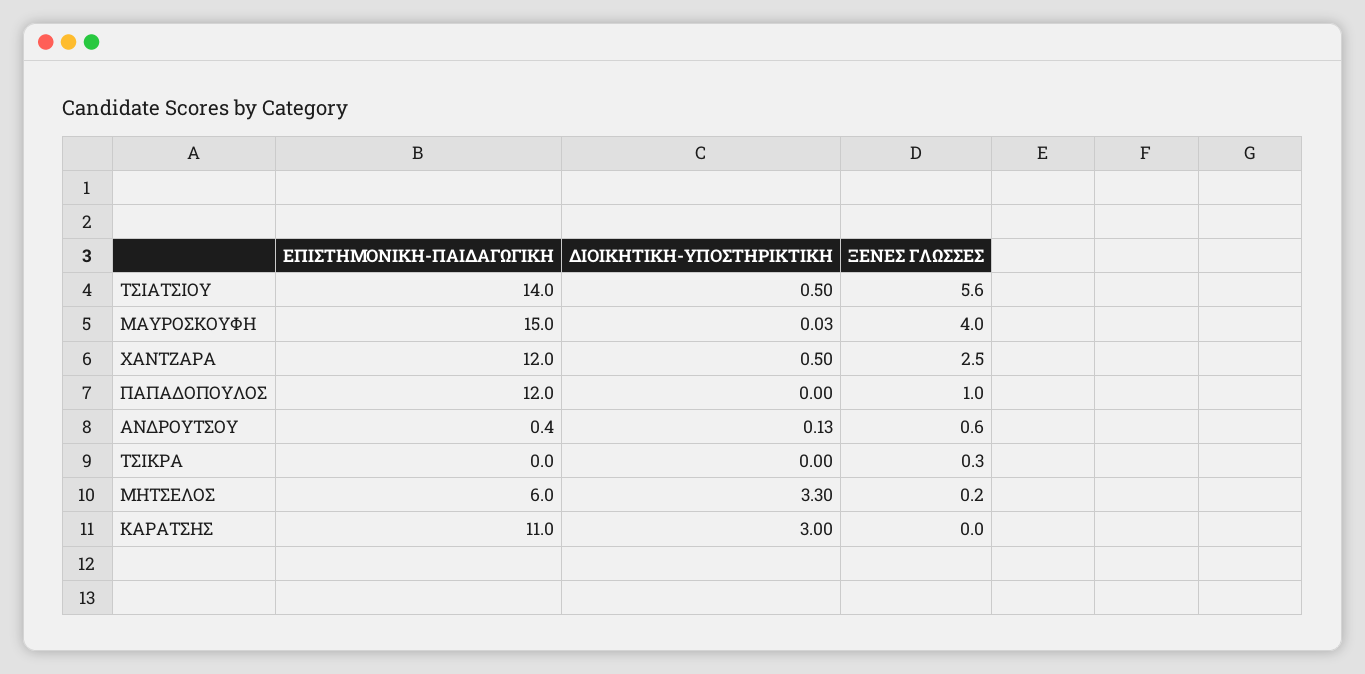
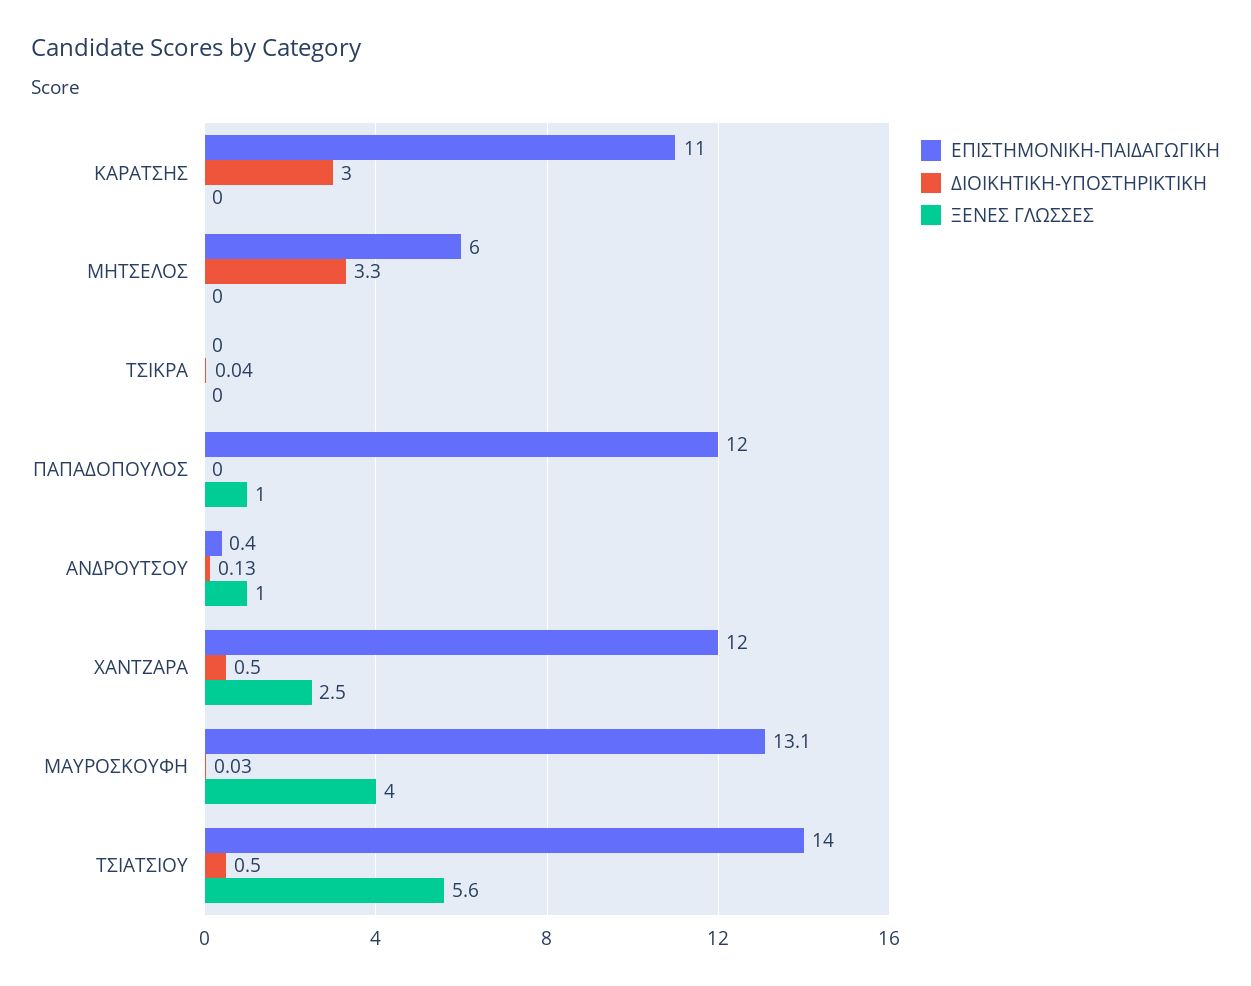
  {
    "ΕΠΙΣΤΗΜΟΝΙΚΗ-ΠΑΙΔΑΓΩΓΙΚΗ": {
      "ΤΣΙΑΤΣΙΟΥ": 14,
-     "ΜΑΥΡΟΣΚΟΥΦΗ": 15,
+     "ΜΑΥΡΟΣΚΟΥΦΗ": 13.1,
      "ΧΑΝΤΖΑΡΑ": 12,
      "ΠΑΠΑΔΟΠΟΥΛΟΣ": 12,
      "ΑΝΔΡΟΥΤΣΟΥ": 0.4,
      "ΤΣΙΚΡΑ": 0,
      "ΜΗΤΣΕΛΟΣ": 6,
      "ΚΑΡΑΤΣΗΣ": 11
    },
    "ΔΙΟΙΚΗΤΙΚΗ-ΥΠΟΣΤΗΡΙΚΤΙΚΗ": {
      "ΤΣΙΑΤΣΙΟΥ": 0.5,
      "ΜΑΥΡΟΣΚΟΥΦΗ": 0.03,
      "ΧΑΝΤΖΑΡΑ": 0.5,
      "ΠΑΠΑΔΟΠΟΥΛΟΣ": 0,
      "ΑΝΔΡΟΥΤΣΟΥ": 0.13,
-     "ΤΣΙΚΡΑ": 0,
+     "ΤΣΙΚΡΑ": 0.04,
      "ΜΗΤΣΕΛΟΣ": 3.3,
      "ΚΑΡΑΤΣΗΣ": 3
    },
    "ΞΕΝΕΣ ΓΛΩΣΣΕΣ": {
      "ΤΣΙΑΤΣΙΟΥ": 5.6,
      "ΜΑΥΡΟΣΚΟΥΦΗ": 4,
      "ΧΑΝΤΖΑΡΑ": 2.5,
      "ΠΑΠΑΔΟΠΟΥΛΟΣ": 1,
-     "ΑΝΔΡΟΥΤΣΟΥ": 0.6,
+     "ΑΝΔΡΟΥΤΣΟΥ": 1,
-     "ΤΣΙΚΡΑ": 0.3,
+     "ΤΣΙΚΡΑ": 0,
-     "ΜΗΤΣΕΛΟΣ": 0.2,
+     "ΜΗΤΣΕΛΟΣ": 0,
      "ΚΑΡΑΤΣΗΣ": 0
    }
  }

